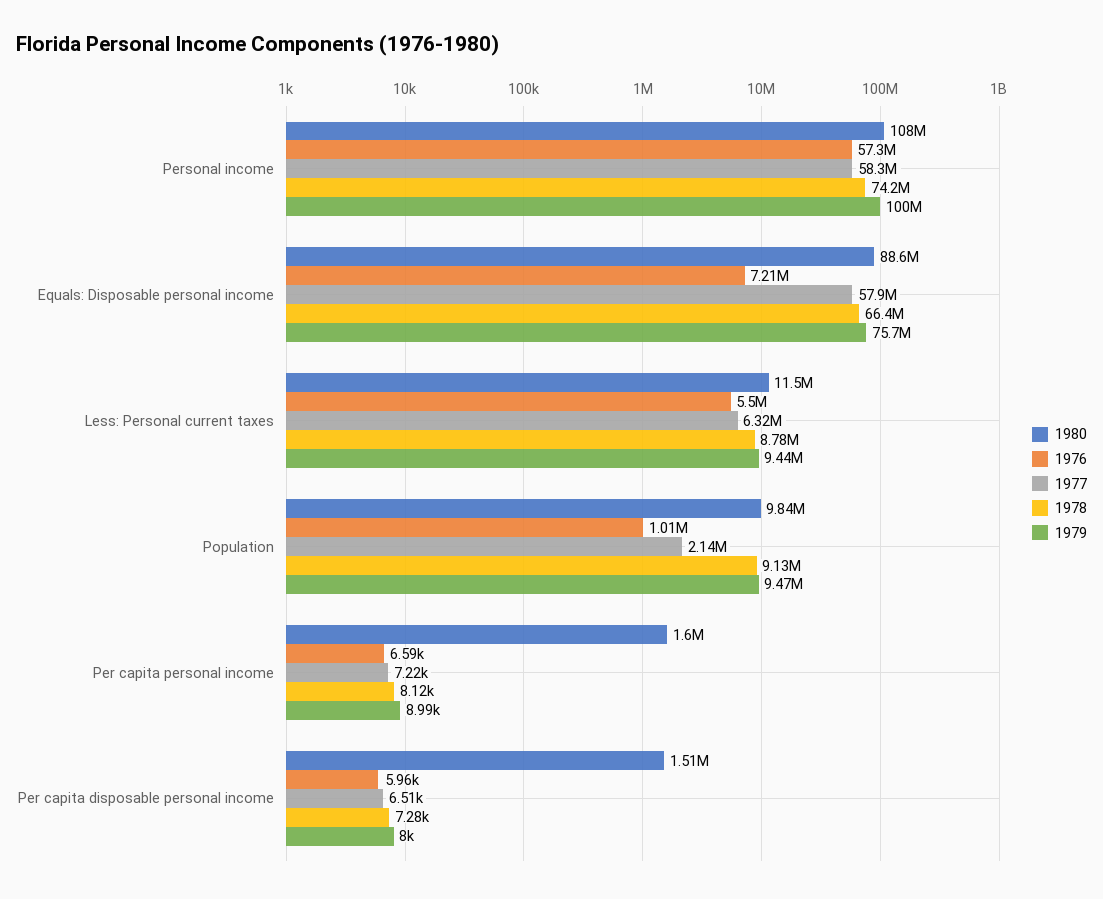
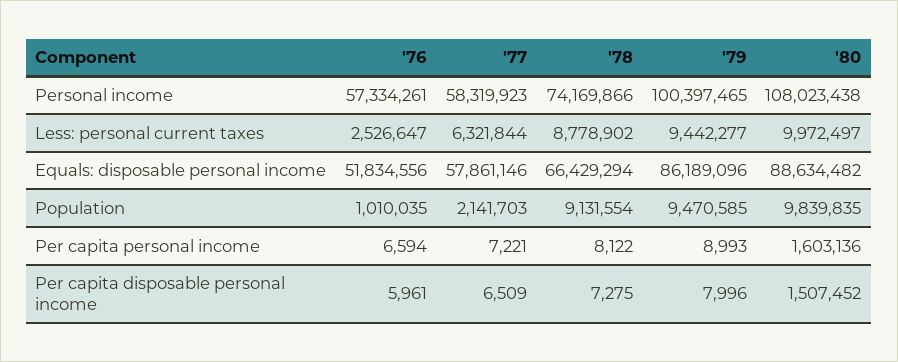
  {
    "1980": {
      "Personal income": 108023438,
      "Equals: Disposable personal income": 88634482,
-     "Less: Personal current taxes": 11500000,
+     "Less: Personal current taxes": 9972497,
      "Population": 9839835,
      "Per capita personal income": 1603136,
      "Per capita disposable personal income": 1507452
    },
    "1976": {
      "Personal income": 57334261,
-     "Equals: Disposable personal income": 7210000,
+     "Equals: Disposable personal income": 51834556,
-     "Less: Personal current taxes": 5500000,
+     "Less: Personal current taxes": 2526647,
      "Population": 1010035,
      "Per capita personal income": 6594,
      "Per capita disposable personal income": 5961
    },
    "1977": {
      "Personal income": 58319923,
      "Equals: Disposable personal income": 57861146,
      "Less: Personal current taxes": 6321844,
      "Population": 2141703,
      "Per capita personal income": 7221,
      "Per capita disposable personal income": 6509
    },
    "1978": {
      "Personal income": 74169866,
      "Equals: Disposable personal income": 66429294,
      "Less: Personal current taxes": 8778902,
      "Population": 9131554,
      "Per capita personal income": 8122,
      "Per capita disposable personal income": 7275
    },
    "1979": {
      "Personal income": 100397465,
-     "Equals: Disposable personal income": 75700000,
+     "Equals: Disposable personal income": 86189096,
      "Less: Personal current taxes": 9442277,
      "Population": 9470585,
      "Per capita personal income": 8993,
      "Per capita disposable personal income": 7996
    }
  }

